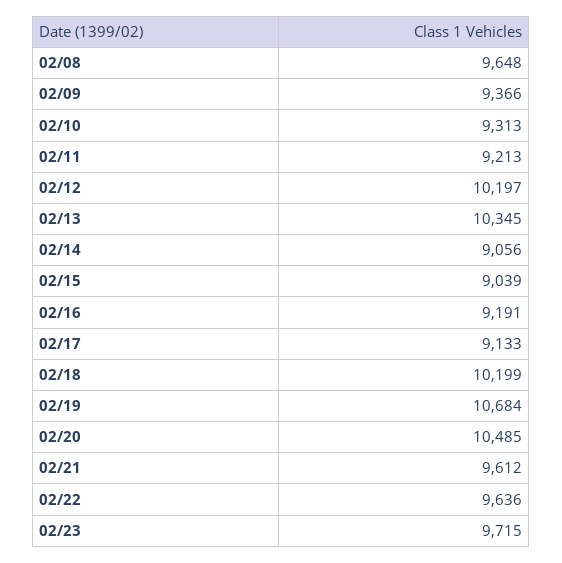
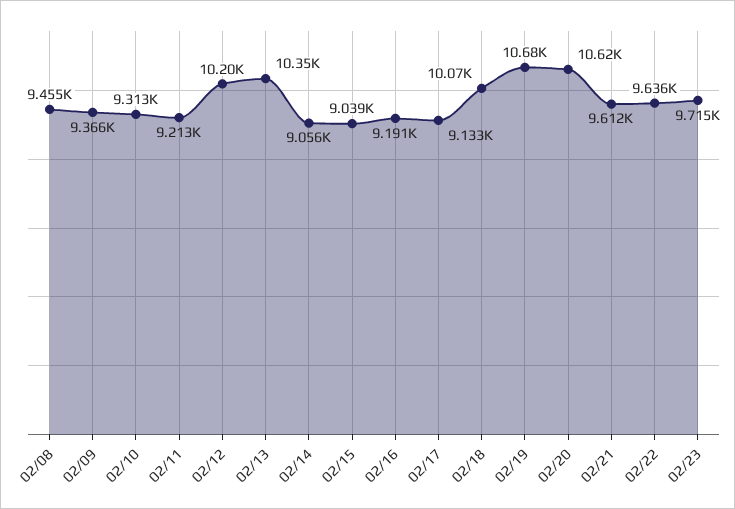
  {
-   "02/08": 9648,
+   "02/08": 9455,
    "02/09": 9366,
    "02/10": 9313,
    "02/11": 9213,
    "02/12": 10197,
    "02/13": 10345,
    "02/14": 9056,
    "02/15": 9039,
    "02/16": 9191,
    "02/17": 9133,
-   "02/18": 10199,
+   "02/18": 10070,
    "02/19": 10684,
-   "02/20": 10485,
+   "02/20": 10620,
    "02/21": 9612,
    "02/22": 9636,
    "02/23": 9715
  }

